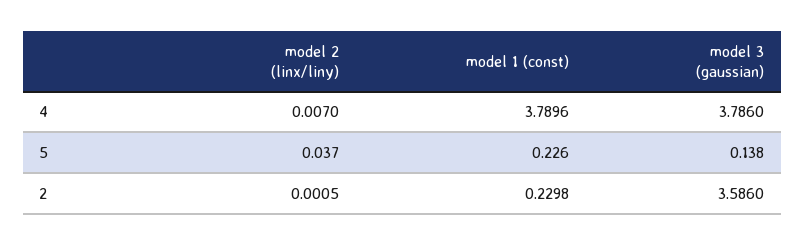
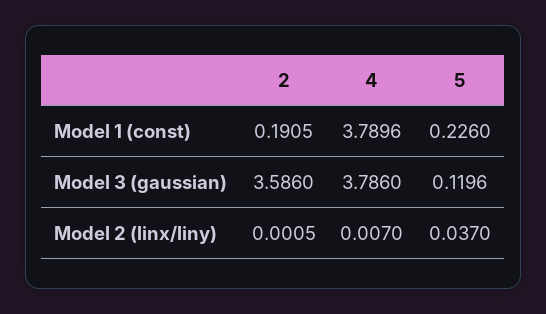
  {
    "model 2 (linx/liny)": {
      "4": 0.007,
      "5": 0.037,
      "2": 0.0005
    },
    "model 1 (const)": {
      "4": 3.7896,
      "5": 0.226,
-     "2": 0.2298
+     "2": 0.1905
    },
    "model 3 (gaussian)": {
      "4": 3.786,
-     "5": 0.138,
+     "5": 0.1196,
      "2": 3.586
    }
  }

